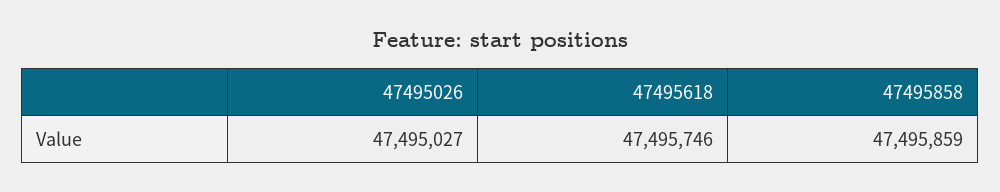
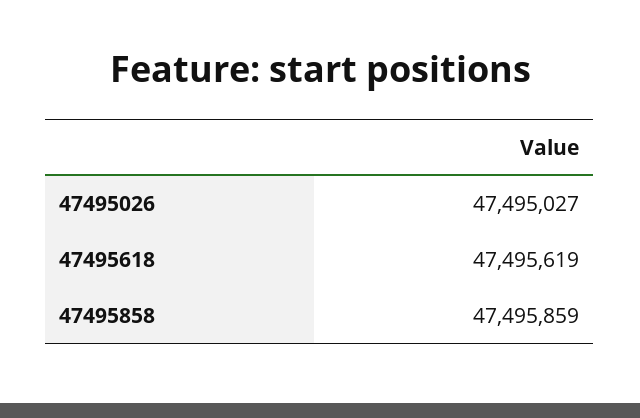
  {
    "47495026": 47495027,
-   "47495618": 47495746,
+   "47495618": 47495619,
    "47495858": 47495859
  }

